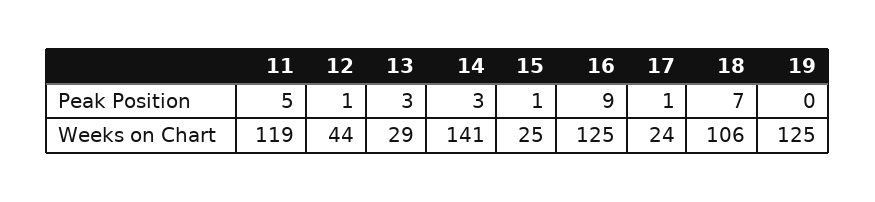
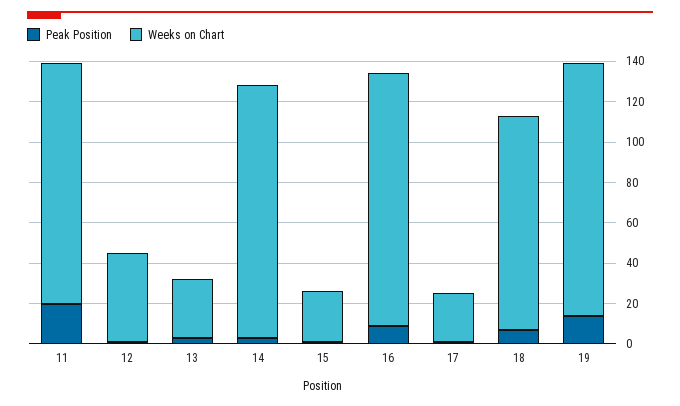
  {
    "Peak Position": {
-     "11": 5,
+     "11": 20,
      "12": 1,
      "13": 3,
      "14": 3,
      "15": 1,
      "16": 9,
      "17": 1,
      "18": 7,
-     "19": 0
+     "19": 15
    },
    "Weeks on Chart": {
      "11": 119,
      "12": 44,
      "13": 29,
-     "14": 141,
+     "14": 125,
      "15": 25,
      "16": 125,
      "17": 24,
      "18": 106,
      "19": 125
    }
  }

